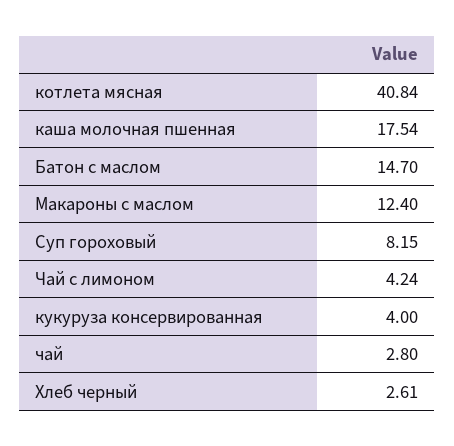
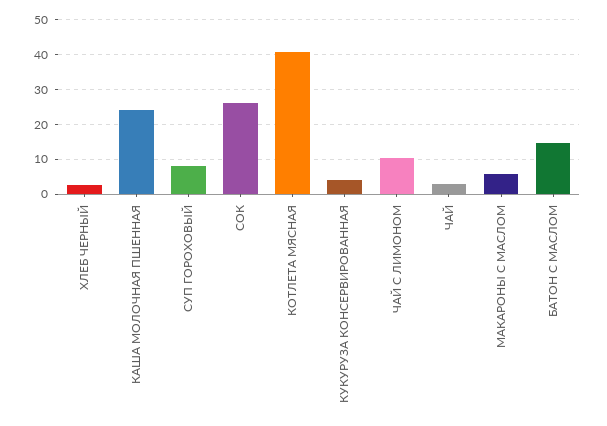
  {
    "котлета мясная": 40.84,
-   "каша молочная пшенная": 17.54,
+   "каша молочная пшенная": 24,
    "Батон с маслом": 14.7,
-   "Макароны с маслом": 12.4,
+   "Макароны с маслом": 6,
    "Суп гороховый": 8.15,
-   "Чай с лимоном": 4.24,
+   "Чай с лимоном": 10,
    "кукуруза консервированная": 4,
    "чай": 2.8,
-   "Хлеб черный": 2.61
+   "Хлеб черный": 2.61,
+   "СОК": 26
  }

